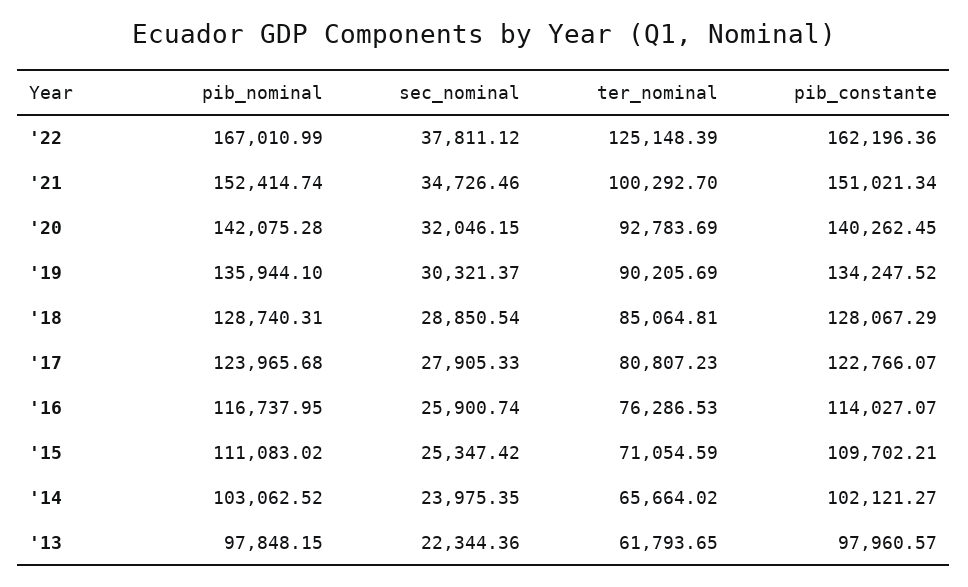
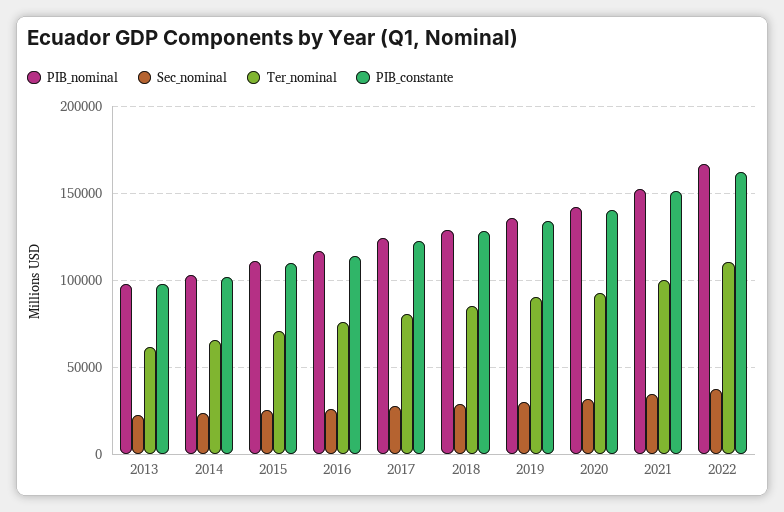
  {
    "pib_nominal": {
      "'22": 167010.99,
      "'21": 152414.74,
      "'20": 142075.28,
      "'19": 135944.1,
      "'18": 128740.31,
      "'17": 123965.68,
      "'16": 116737.95,
      "'15": 111083.02,
      "'14": 103062.52,
      "'13": 97848.15
    },
    "sec_nominal": {
      "'22": 37811.12,
      "'21": 34726.46,
      "'20": 32046.15,
      "'19": 30321.37,
      "'18": 28850.54,
      "'17": 27905.33,
      "'16": 25900.74,
      "'15": 25347.42,
      "'14": 23975.35,
      "'13": 22344.36
    },
    "ter_nominal": {
-     "'22": 125148.39,
+     "'22": 110000,
      "'21": 100292.7,
      "'20": 92783.69,
      "'19": 90205.69,
      "'18": 85064.81,
      "'17": 80807.23,
      "'16": 76286.53,
      "'15": 71054.59,
      "'14": 65664.02,
      "'13": 61793.65
    },
    "pib_constante": {
      "'22": 162196.36,
      "'21": 151021.34,
      "'20": 140262.45,
      "'19": 134247.52,
      "'18": 128067.29,
      "'17": 122766.07,
      "'16": 114027.07,
      "'15": 109702.21,
      "'14": 102121.27,
      "'13": 97960.57
    }
  }

